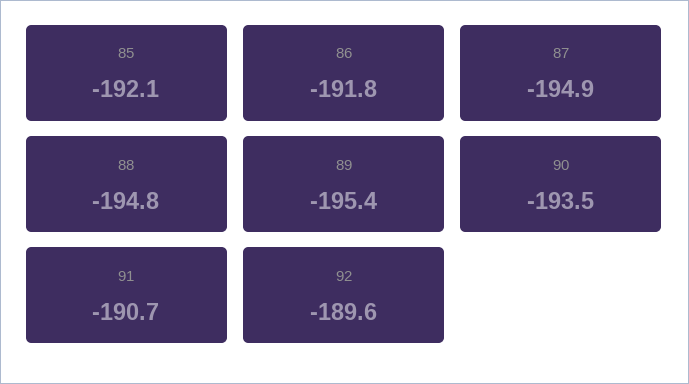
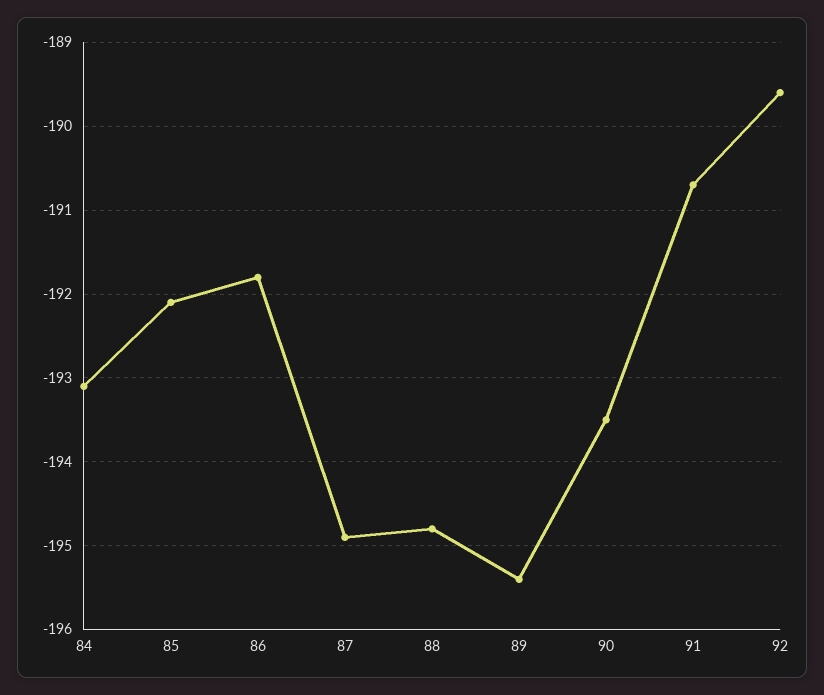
  {
    "85": -192.1,
    "86": -191.8,
    "87": -194.9,
    "88": -194.8,
    "89": -195.4,
    "90": -193.5,
    "91": -190.7,
-   "92": -189.6
+   "92": -189.6,
+   "84": -193.1
  }

